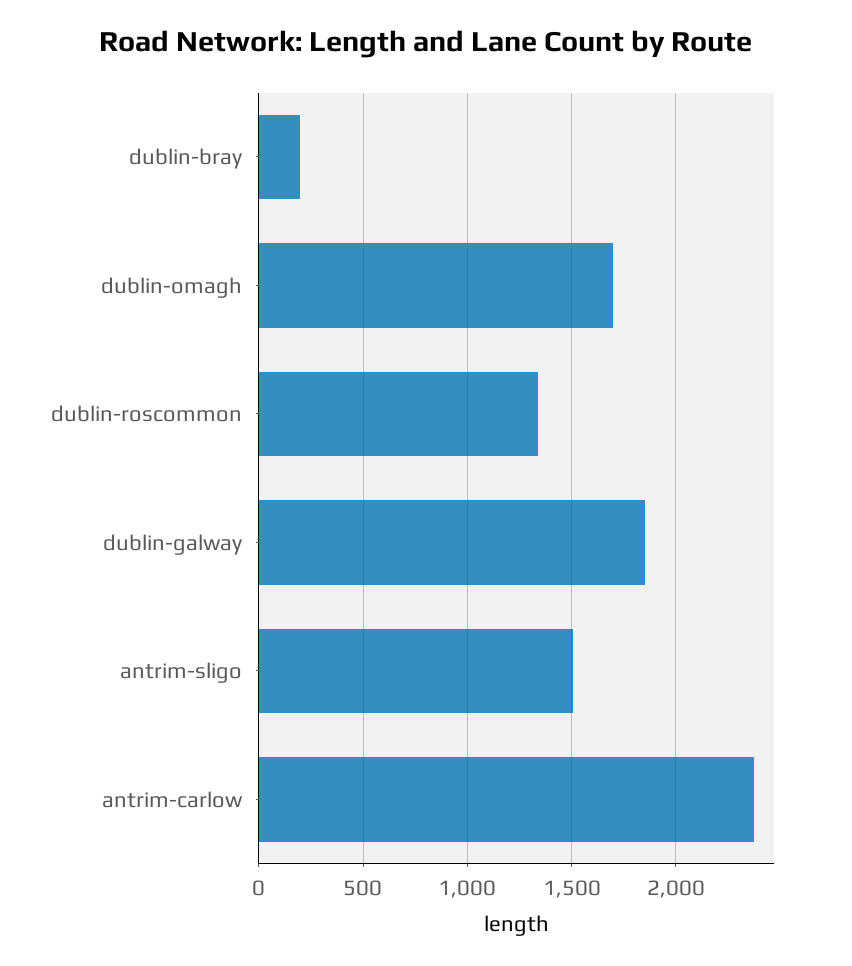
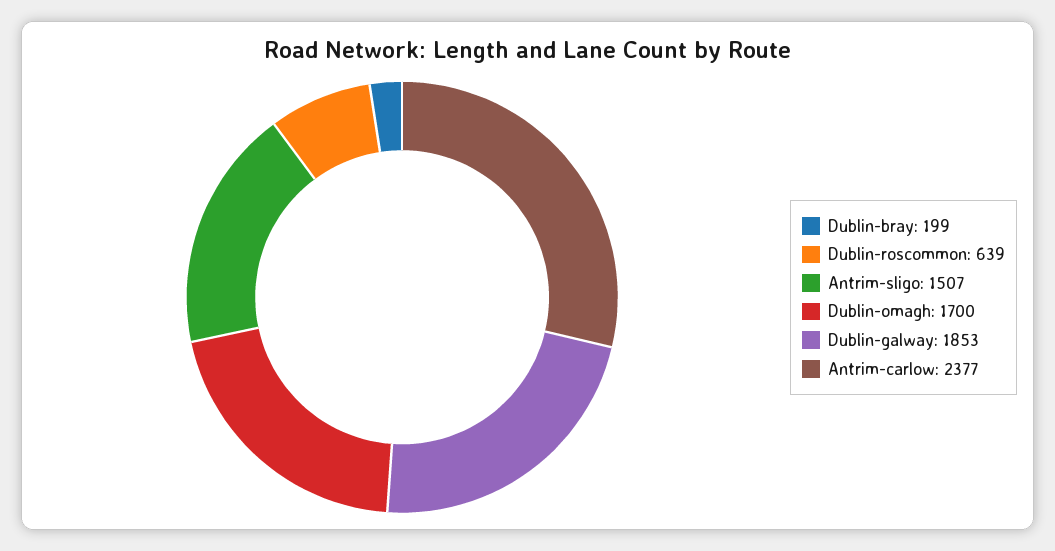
  {
    "dublin-bray": 199,
    "dublin-omagh": 1700,
-   "dublin-roscommon": 1350,
+   "dublin-roscommon": 639,
    "dublin-galway": 1853,
    "antrim-sligo": 1507,
    "antrim-carlow": 2377
  }

